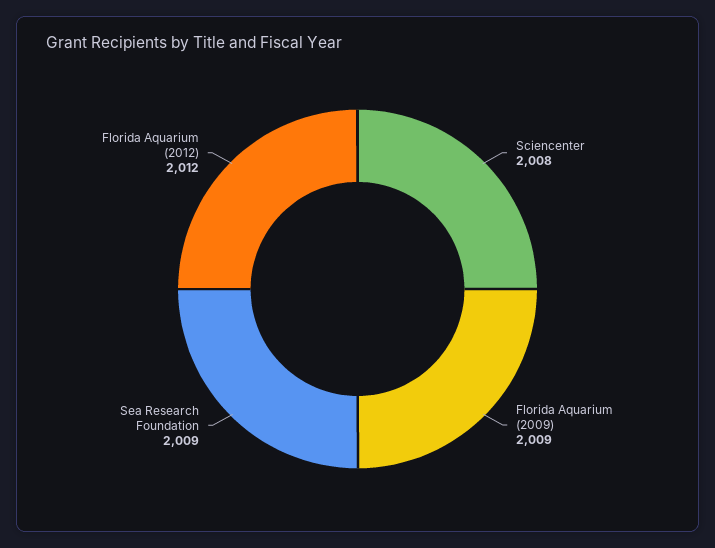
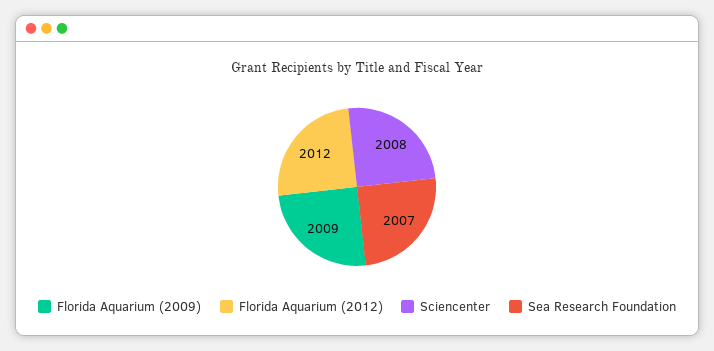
  {
    "Sciencenter": 2008,
    "Florida Aquarium (2009)": 2009,
-   "Sea Research Foundation": 2009,
+   "Sea Research Foundation": 2007,
    "Florida Aquarium (2012)": 2012
  }

